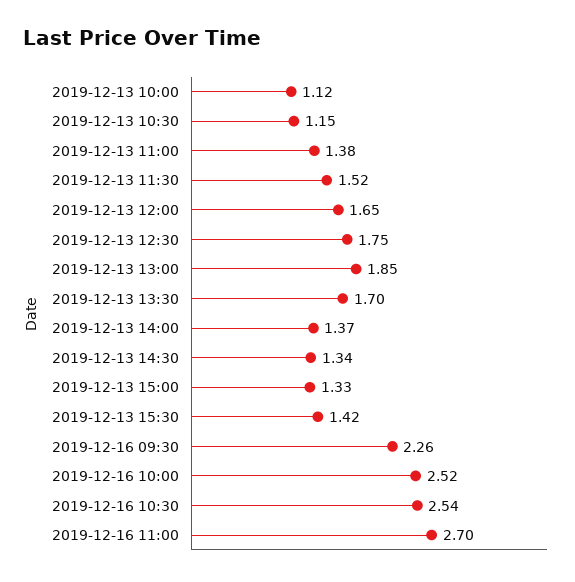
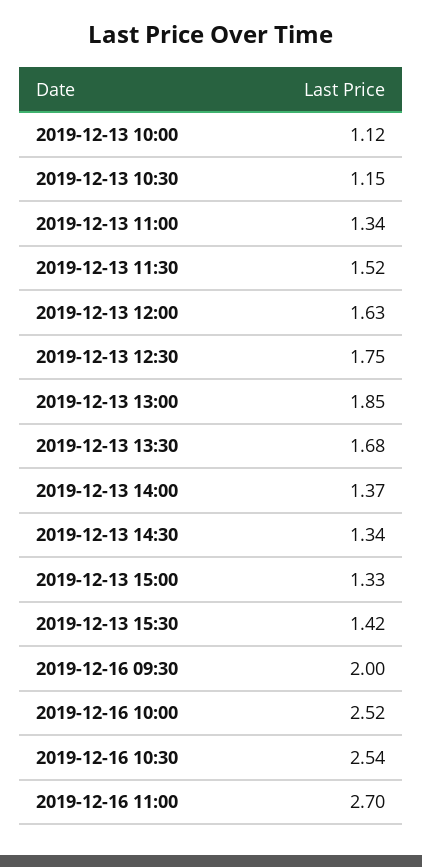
  {
    "2019-12-13 10:00": 1.12,
    "2019-12-13 10:30": 1.15,
-   "2019-12-13 11:00": 1.38,
+   "2019-12-13 11:00": 1.34,
    "2019-12-13 11:30": 1.52,
-   "2019-12-13 12:00": 1.65,
+   "2019-12-13 12:00": 1.63,
    "2019-12-13 12:30": 1.75,
    "2019-12-13 13:00": 1.85,
-   "2019-12-13 13:30": 1.7,
+   "2019-12-13 13:30": 1.68,
    "2019-12-13 14:00": 1.37,
    "2019-12-13 14:30": 1.34,
    "2019-12-13 15:00": 1.33,
    "2019-12-13 15:30": 1.42,
-   "2019-12-16 09:30": 2.26,
+   "2019-12-16 09:30": 2,
    "2019-12-16 10:00": 2.52,
    "2019-12-16 10:30": 2.54,
    "2019-12-16 11:00": 2.7
  }

